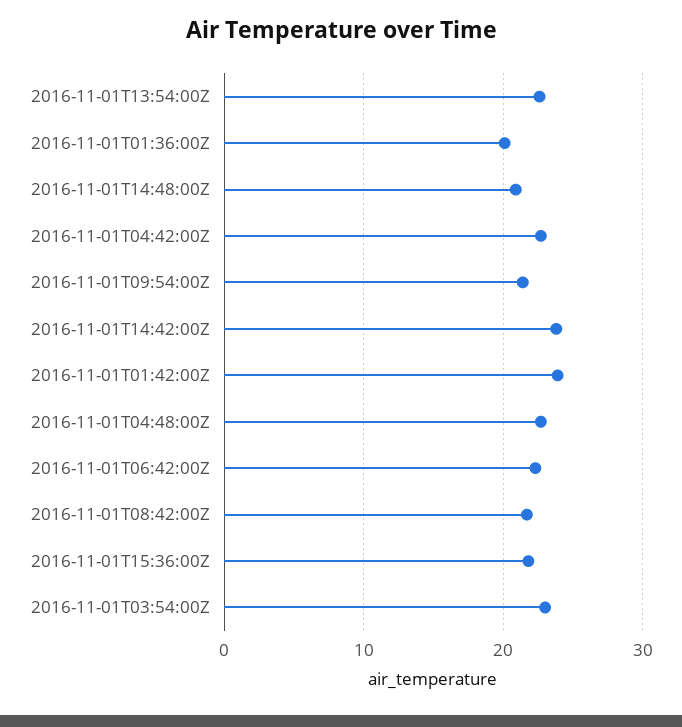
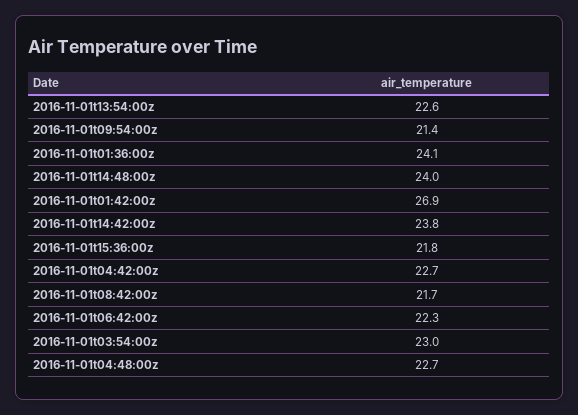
  {
    "2016-11-01T13:54:00Z": 22.6,
-   "2016-11-01T01:36:00Z": 20,
+   "2016-11-01T01:36:00Z": 24.1,
-   "2016-11-01T14:48:00Z": 21,
+   "2016-11-01T14:48:00Z": 24,
    "2016-11-01T04:42:00Z": 22.7,
    "2016-11-01T09:54:00Z": 21.4,
    "2016-11-01T14:42:00Z": 23.8,
-   "2016-11-01T01:42:00Z": 24,
+   "2016-11-01T01:42:00Z": 26.9,
    "2016-11-01T04:48:00Z": 22.7,
    "2016-11-01T06:42:00Z": 22.3,
    "2016-11-01T08:42:00Z": 21.7,
    "2016-11-01T15:36:00Z": 21.8,
    "2016-11-01T03:54:00Z": 23
  }

